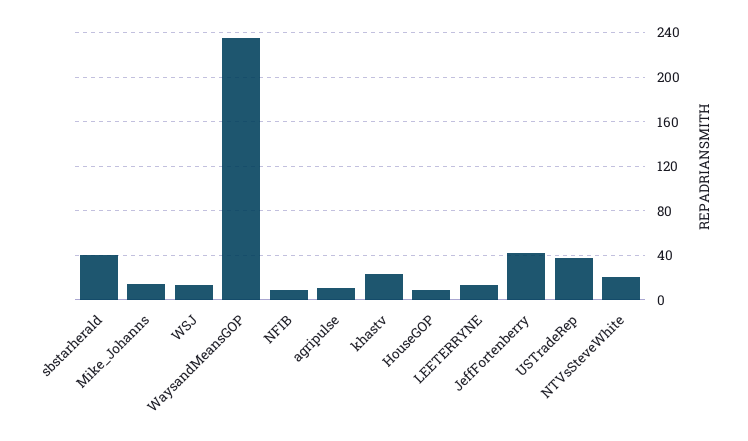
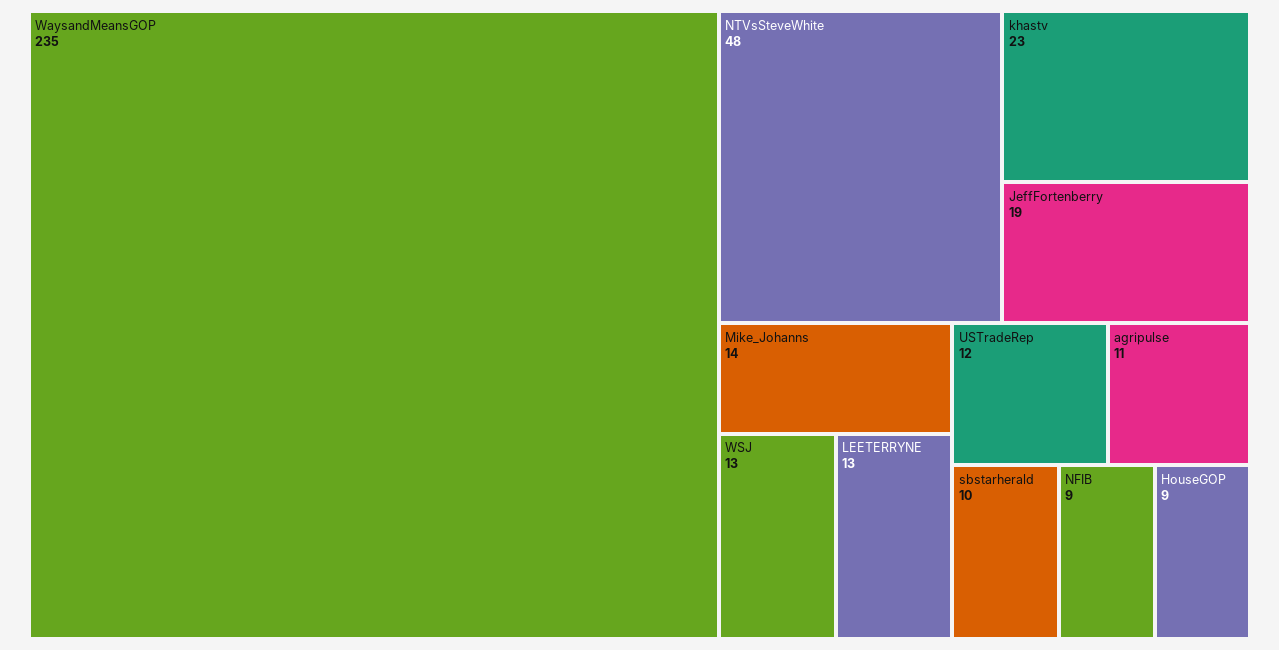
  {
-   "sbstarherald": 40,
+   "sbstarherald": 10,
    "Mike_Johanns": 14,
    "WSJ": 13,
    "WaysandMeansGOP": 235,
    "NFIB": 9,
    "agripulse": 11,
    "khastv": 23,
    "HouseGOP": 9,
    "LEETERRYNE": 13,
-   "JeffFortenberry": 40,
+   "JeffFortenberry": 19,
-   "USTradeRep": 40,
+   "USTradeRep": 12,
-   "NTVsSteveWhite": 20
+   "NTVsSteveWhite": 48
  }

